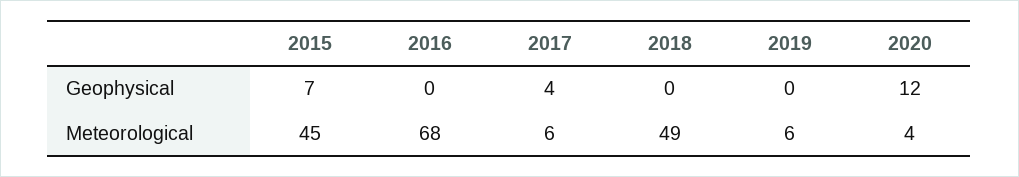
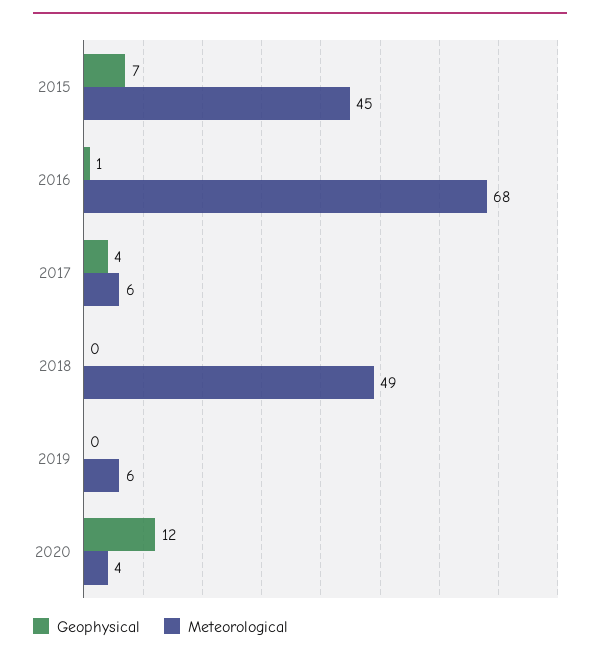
  {
    "Geophysical": {
      "2015": 7,
-     "2016": 0,
+     "2016": 1,
      "2017": 4,
      "2018": 0,
      "2019": 0,
      "2020": 12
    },
    "Meteorological": {
      "2015": 45,
      "2016": 68,
      "2017": 6,
      "2018": 49,
      "2019": 6,
      "2020": 4
    }
  }

